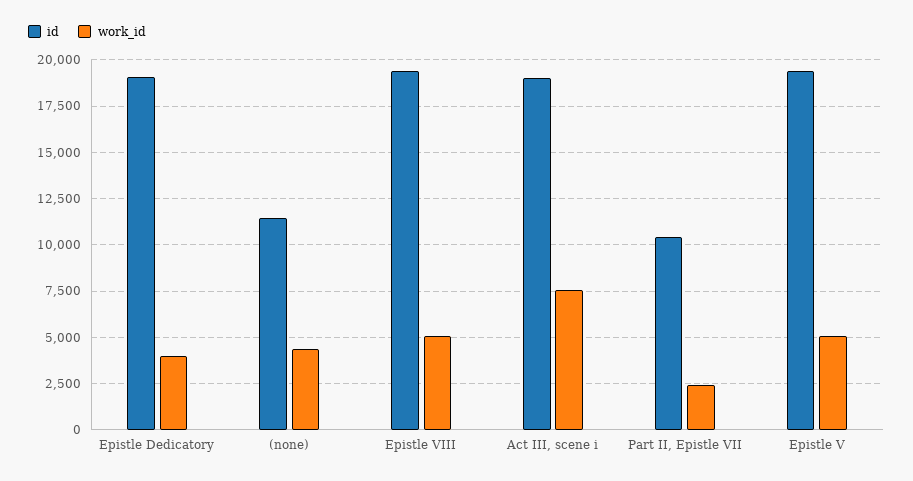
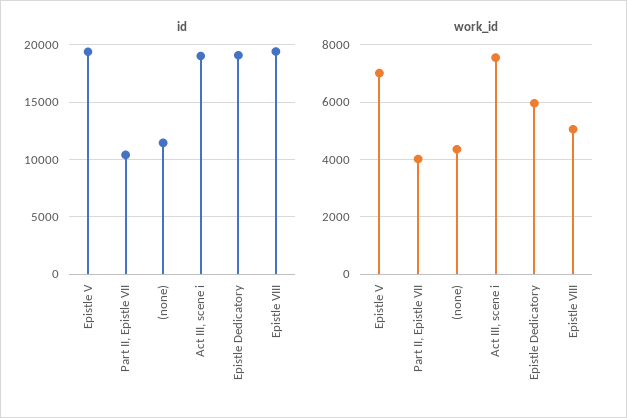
  {
    "id": {
      "Epistle Dedicatory": 19000,
      "(none)": 11500,
      "Epistle VIII": 19500,
      "Act III, scene i": 19000,
      "Part II, Epistle VII": 10500,
      "Epistle V": 19500
    },
    "work_id": {
-     "Epistle Dedicatory": 4000,
+     "Epistle Dedicatory": 6000,
      "(none)": 4250,
      "Epistle VIII": 5000,
      "Act III, scene i": 7500,
-     "Part II, Epistle VII": 2500,
+     "Part II, Epistle VII": 4000,
-     "Epistle V": 5000
+     "Epistle V": 7000
    }
  }

